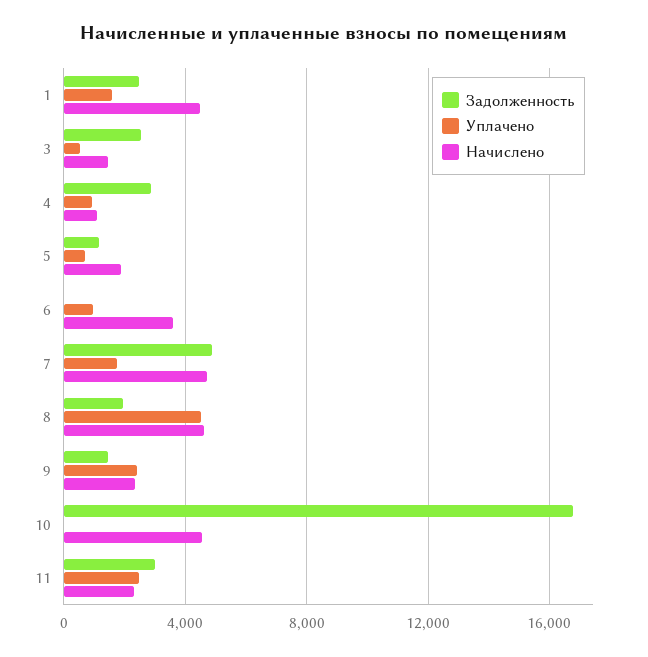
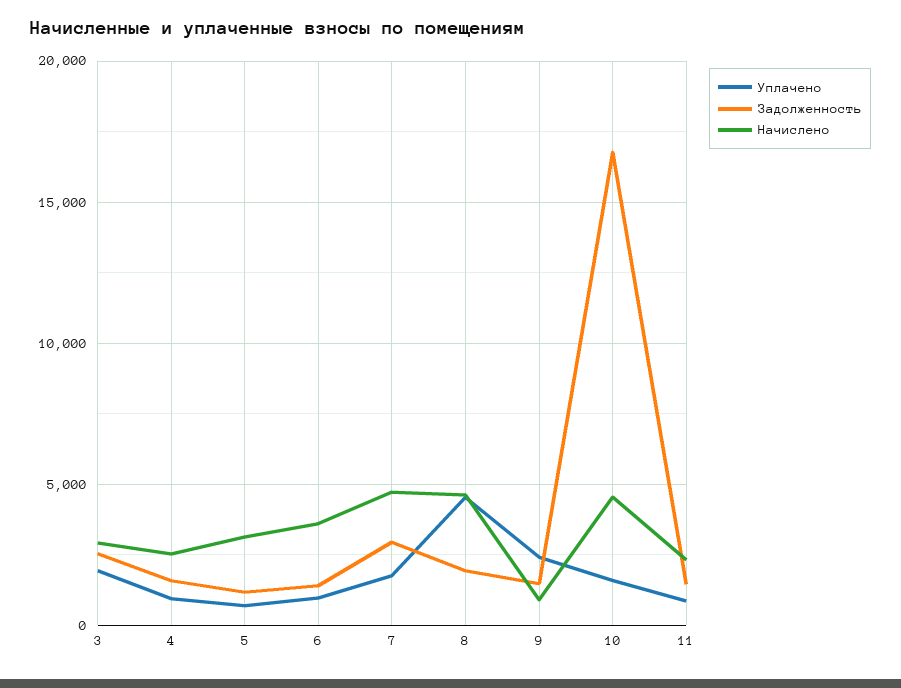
  {
    "Задолженность": {
-     "1": 2500,
      "3": 2500,
-     "4": 3000,
+     "4": 1500,
      "5": 1000,
-     "6": 0,
+     "6": 1500,
-     "7": 5000,
+     "7": 3000,
      "8": 2000,
      "9": 1500,
      "10": 17000,
-     "11": 3000
+     "11": 1500
    },
    "Уплачено": {
-     "1": 1500,
-     "3": 500,
+     "3": 2000,
      "4": 1000,
      "5": 500,
      "6": 1000,
      "7": 2000,
      "8": 4500,
      "9": 2500,
-     "10": 0,
+     "10": 1500,
-     "11": 2500
+     "11": 1000
    },
    "Начислено": {
-     "1": 4500,
-     "3": 1500,
+     "3": 3000,
-     "4": 1000,
+     "4": 2500,
-     "5": 2000,
+     "5": 3000,
      "6": 3500,
      "7": 4500,
      "8": 4500,
-     "9": 2500,
+     "9": 1000,
      "10": 4500,
      "11": 2500
    }
  }

